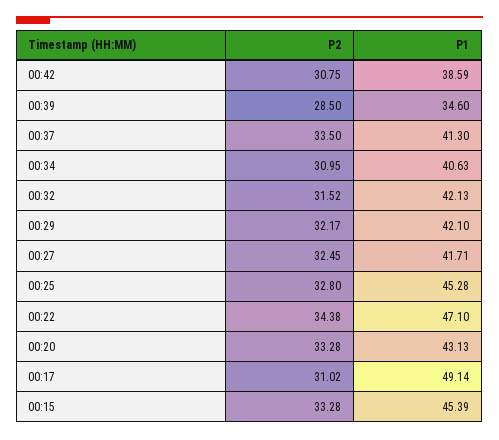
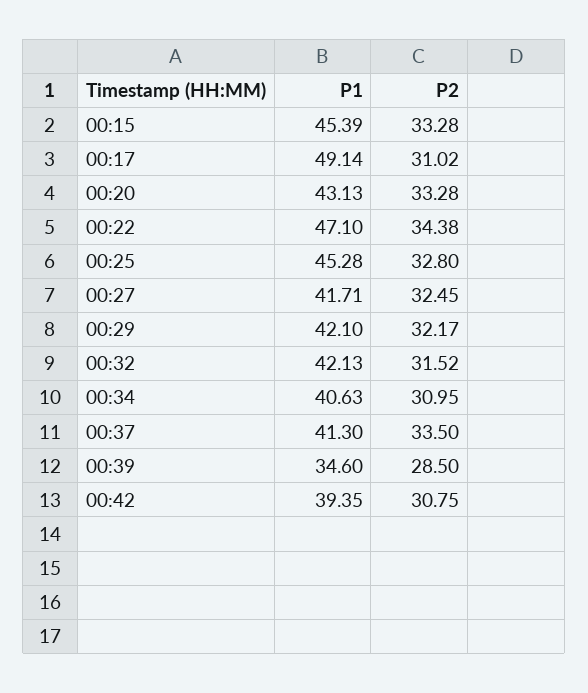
  {
    "P2": {
      "00:42": 30.75,
      "00:39": 28.5,
      "00:37": 33.5,
      "00:34": 30.95,
      "00:32": 31.52,
      "00:29": 32.17,
      "00:27": 32.45,
      "00:25": 32.8,
      "00:22": 34.38,
      "00:20": 33.28,
      "00:17": 31.02,
      "00:15": 33.28
    },
    "P1": {
-     "00:42": 38.59,
+     "00:42": 39.35,
      "00:39": 34.6,
      "00:37": 41.3,
      "00:34": 40.63,
      "00:32": 42.13,
      "00:29": 42.1,
      "00:27": 41.71,
      "00:25": 45.28,
      "00:22": 47.1,
      "00:20": 43.13,
      "00:17": 49.14,
      "00:15": 45.39
    }
  }

